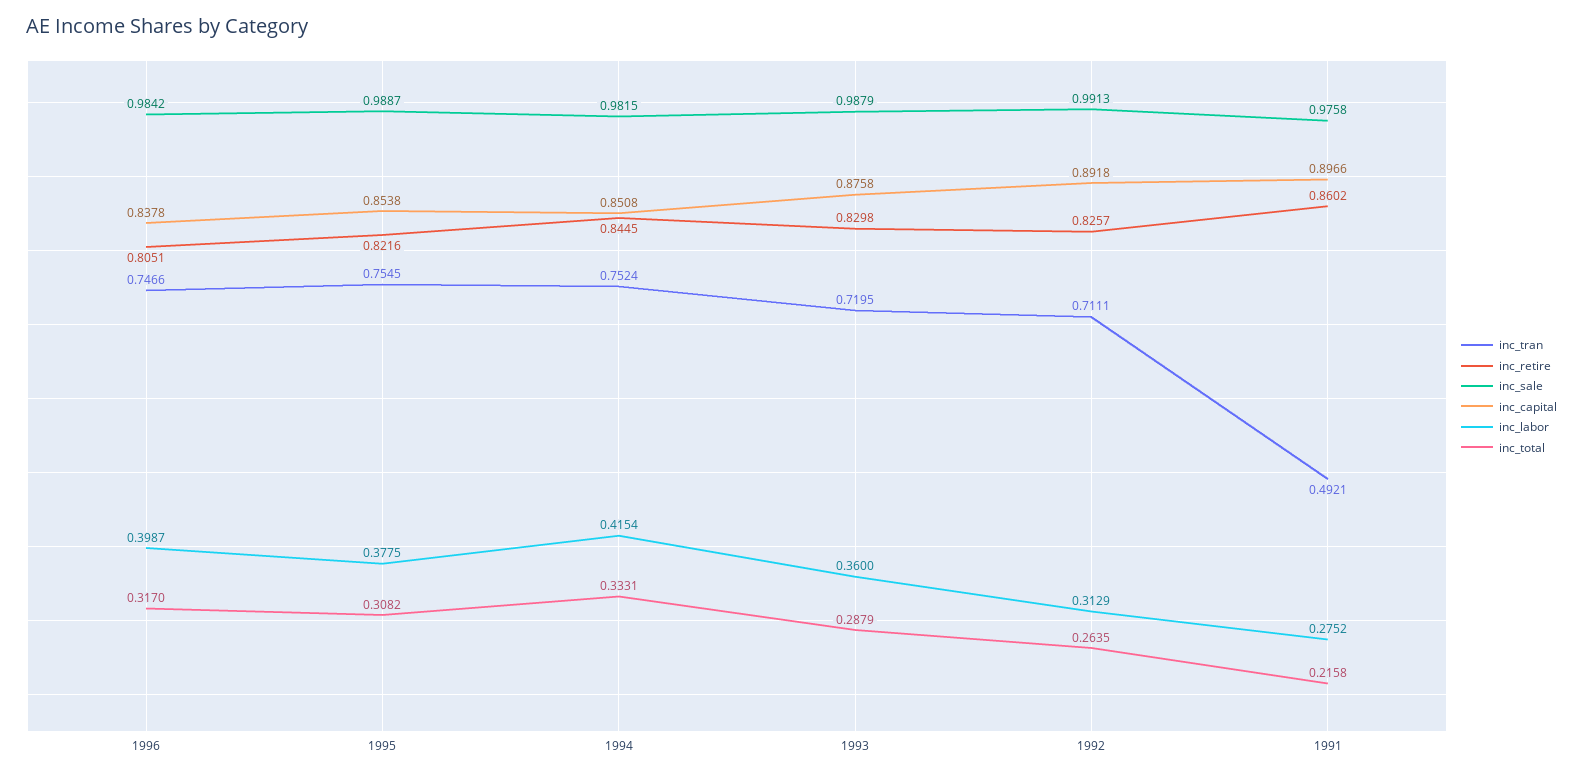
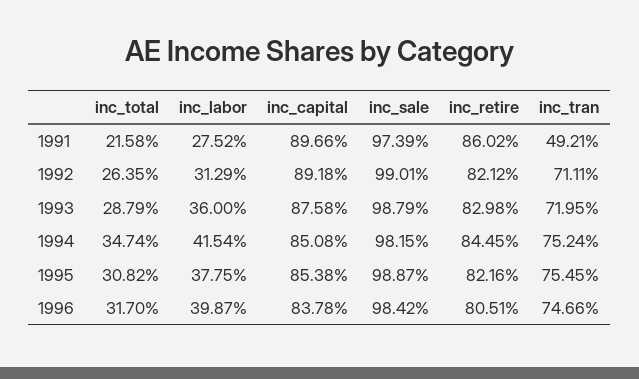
  {
    "inc_tran": {
      "1996": 0.7466,
      "1995": 0.7545,
      "1994": 0.7524,
      "1993": 0.7195,
      "1992": 0.7111,
      "1991": 0.4921
    },
    "inc_retire": {
      "1996": 0.8051,
      "1995": 0.8216,
      "1994": 0.8445,
      "1993": 0.8298,
-     "1992": 0.8257,
+     "1992": 0.8212,
      "1991": 0.8602
    },
    "inc_sale": {
      "1996": 0.9842,
      "1995": 0.9887,
      "1994": 0.9815,
      "1993": 0.9879,
-     "1992": 0.9913,
+     "1992": 0.9901,
-     "1991": 0.9758
+     "1991": 0.9739
    },
    "inc_capital": {
      "1996": 0.8378,
      "1995": 0.8538,
      "1994": 0.8508,
      "1993": 0.8758,
      "1992": 0.8918,
      "1991": 0.8966
    },
    "inc_labor": {
      "1996": 0.3987,
      "1995": 0.3775,
      "1994": 0.4154,
      "1993": 0.36,
      "1992": 0.3129,
      "1991": 0.2752
    },
    "inc_total": {
      "1996": 0.317,
      "1995": 0.3082,
-     "1994": 0.3331,
+     "1994": 0.3474,
      "1993": 0.2879,
      "1992": 0.2635,
      "1991": 0.2158
    }
  }

